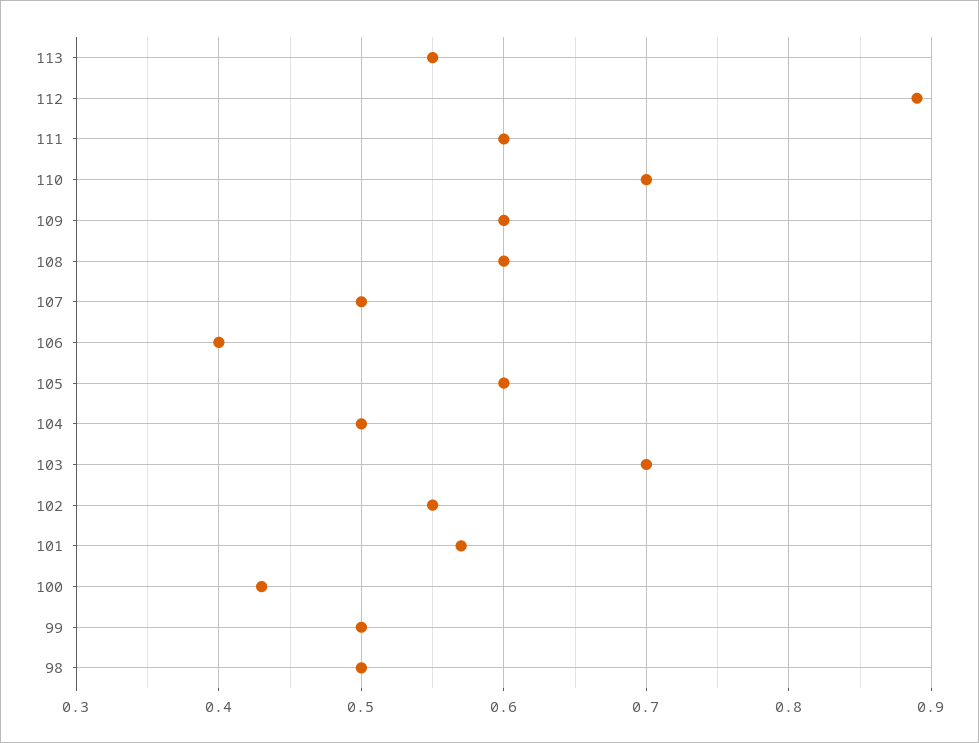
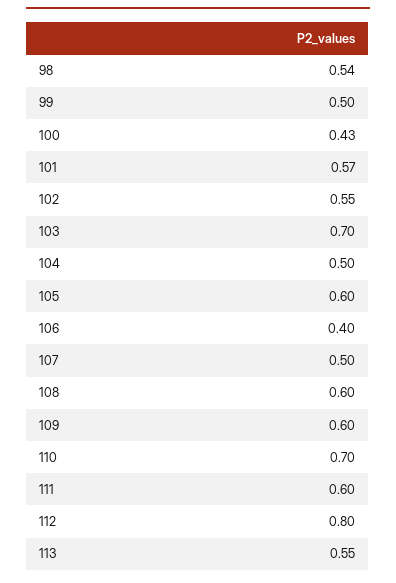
  {
    "113": 0.55,
-   "112": 0.89,
+   "112": 0.8,
    "111": 0.6,
    "110": 0.7,
    "109": 0.6,
    "108": 0.6,
    "107": 0.5,
    "106": 0.4,
    "105": 0.6,
    "104": 0.5,
    "103": 0.7,
    "102": 0.55,
    "101": 0.57,
    "100": 0.43,
    "99": 0.5,
-   "98": 0.5
+   "98": 0.54
  }

